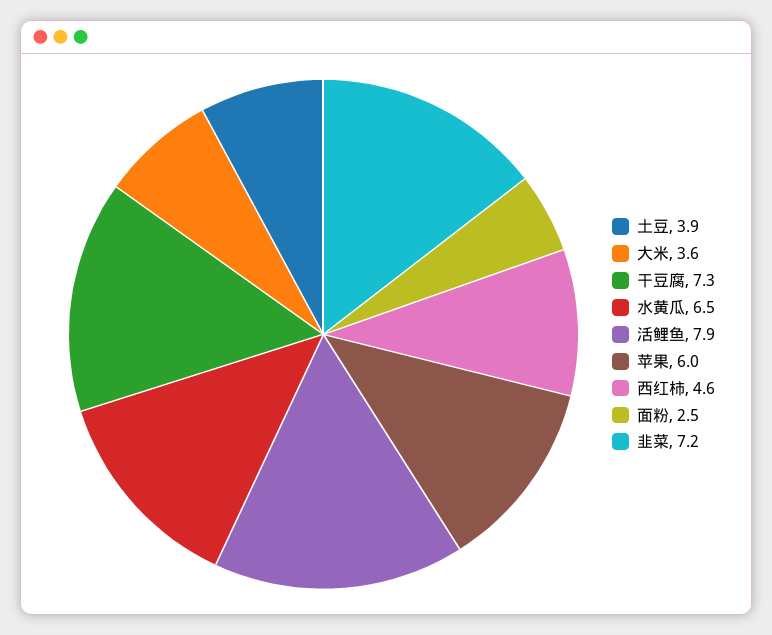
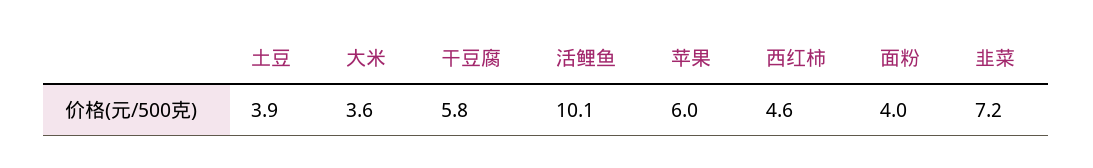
  {
    "土豆": 3.9,
    "大米": 3.6,
-   "干豆腐": 7.3,
+   "干豆腐": 5.8,
-   "水黄瓜": 6.5,
-   "活鲤鱼": 7.9,
+   "活鲤鱼": 10.1,
    "苹果": 6,
    "西红柿": 4.6,
-   "面粉": 2.5,
+   "面粉": 4,
    "韭菜": 7.2
  }

